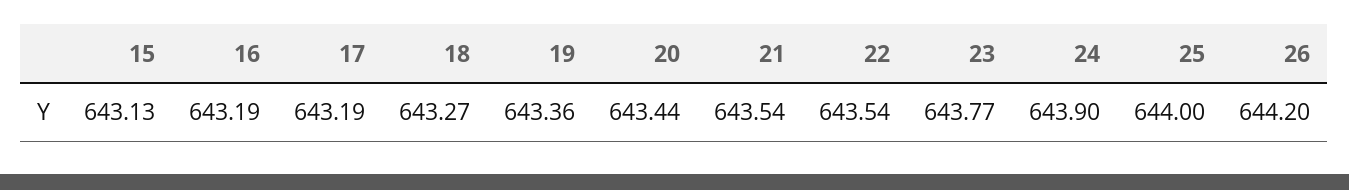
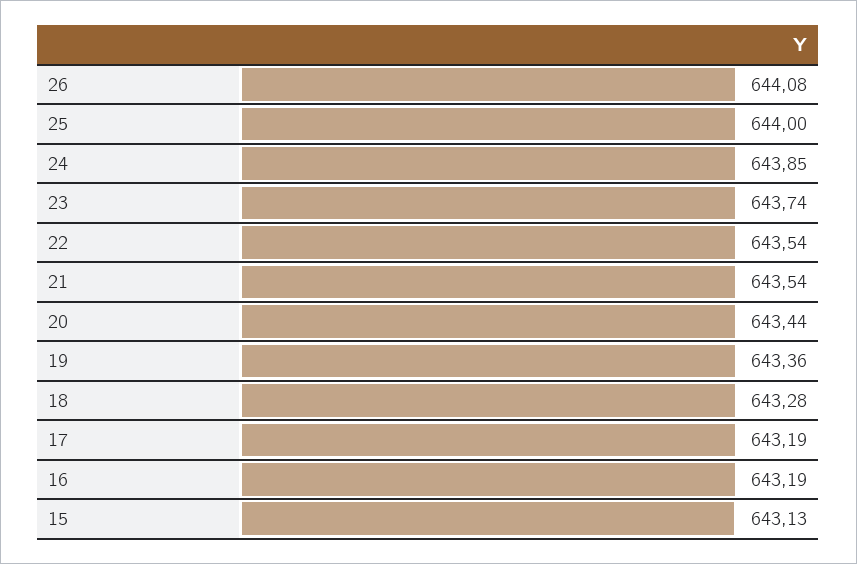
  {
    "15": 643.13,
    "16": 643.19,
    "17": 643.19,
-   "18": 643.27,
+   "18": 643.28,
    "19": 643.36,
    "20": 643.44,
    "21": 643.54,
    "22": 643.54,
-   "23": 643.77,
+   "23": 643.74,
-   "24": 643.9,
+   "24": 643.85,
    "25": 644,
-   "26": 644.2
+   "26": 644.08
  }

